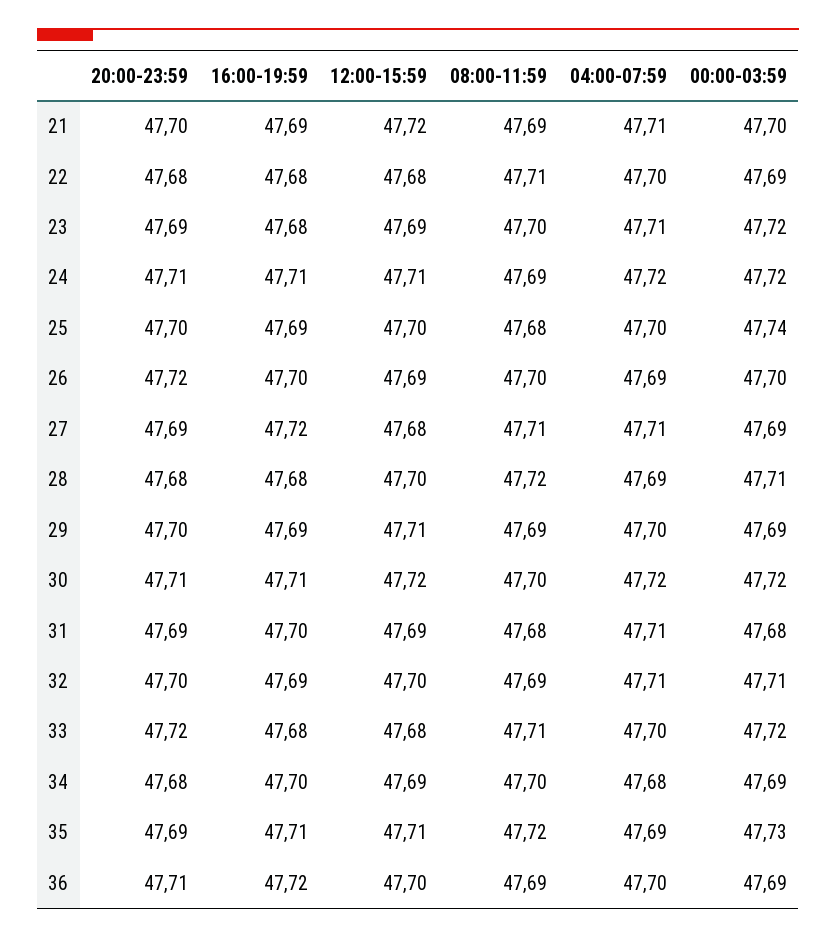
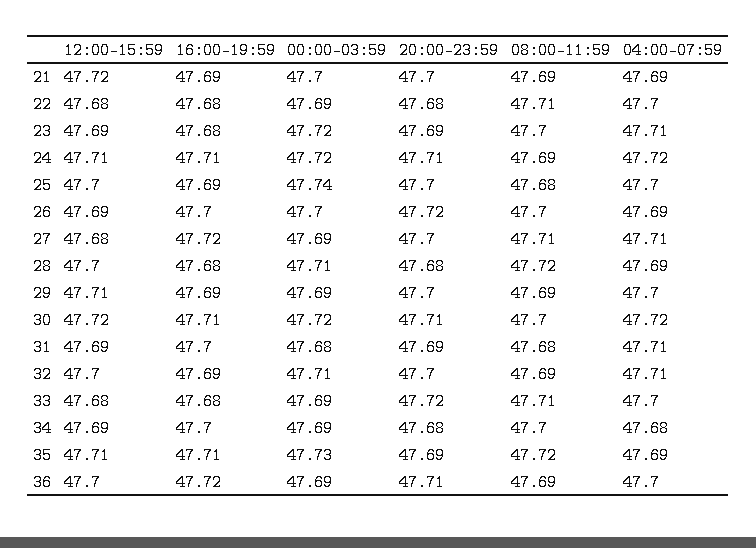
  {
    "20:00-23:59": {
      "21": 47.7,
      "22": 47.68,
      "23": 47.69,
      "24": 47.71,
      "25": 47.7,
      "26": 47.72,
-     "27": 47.69,
+     "27": 47.7,
      "28": 47.68,
      "29": 47.7,
      "30": 47.71,
      "31": 47.69,
      "32": 47.7,
      "33": 47.72,
      "34": 47.68,
      "35": 47.69,
      "36": 47.71
    },
    "16:00-19:59": {
      "21": 47.69,
      "22": 47.68,
      "23": 47.68,
      "24": 47.71,
      "25": 47.69,
      "26": 47.7,
      "27": 47.72,
      "28": 47.68,
      "29": 47.69,
      "30": 47.71,
      "31": 47.7,
      "32": 47.69,
      "33": 47.68,
      "34": 47.7,
      "35": 47.71,
      "36": 47.72
    },
    "12:00-15:59": {
      "21": 47.72,
      "22": 47.68,
      "23": 47.69,
      "24": 47.71,
      "25": 47.7,
      "26": 47.69,
      "27": 47.68,
      "28": 47.7,
      "29": 47.71,
      "30": 47.72,
      "31": 47.69,
      "32": 47.7,
      "33": 47.68,
      "34": 47.69,
      "35": 47.71,
      "36": 47.7
    },
    "08:00-11:59": {
      "21": 47.69,
      "22": 47.71,
      "23": 47.7,
      "24": 47.69,
      "25": 47.68,
      "26": 47.7,
      "27": 47.71,
      "28": 47.72,
      "29": 47.69,
      "30": 47.7,
      "31": 47.68,
      "32": 47.69,
      "33": 47.71,
      "34": 47.7,
      "35": 47.72,
      "36": 47.69
    },
    "04:00-07:59": {
-     "21": 47.71,
+     "21": 47.69,
      "22": 47.7,
      "23": 47.71,
      "24": 47.72,
      "25": 47.7,
      "26": 47.69,
      "27": 47.71,
      "28": 47.69,
      "29": 47.7,
      "30": 47.72,
      "31": 47.71,
      "32": 47.71,
      "33": 47.7,
      "34": 47.68,
      "35": 47.69,
      "36": 47.7
    },
    "00:00-03:59": {
      "21": 47.7,
      "22": 47.69,
      "23": 47.72,
      "24": 47.72,
      "25": 47.74,
      "26": 47.7,
      "27": 47.69,
      "28": 47.71,
      "29": 47.69,
      "30": 47.72,
      "31": 47.68,
      "32": 47.71,
-     "33": 47.72,
+     "33": 47.69,
      "34": 47.69,
      "35": 47.73,
      "36": 47.69
    }
  }

